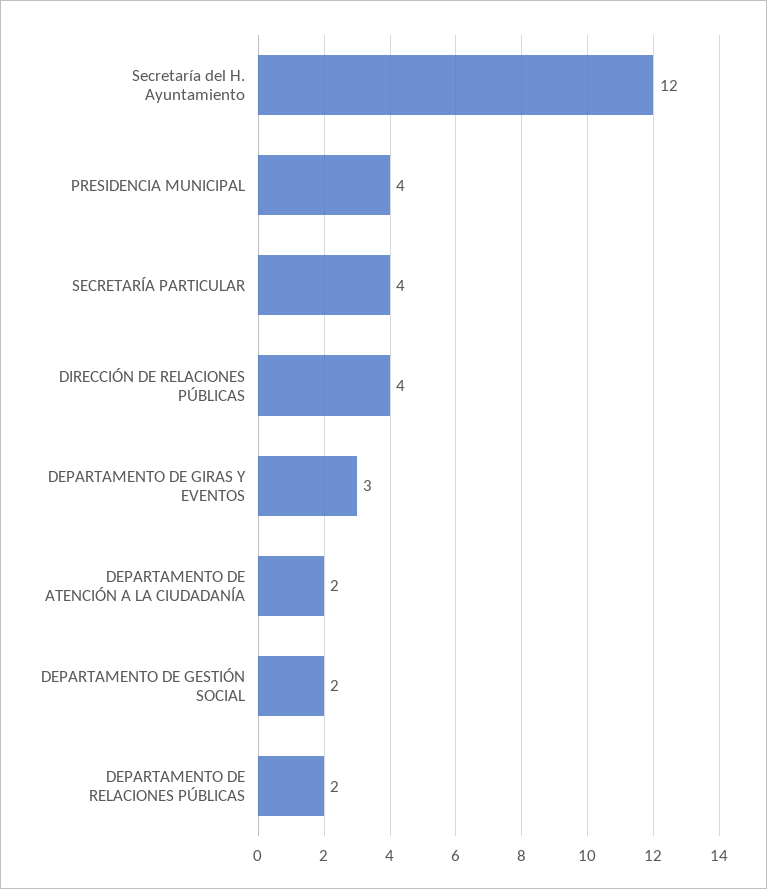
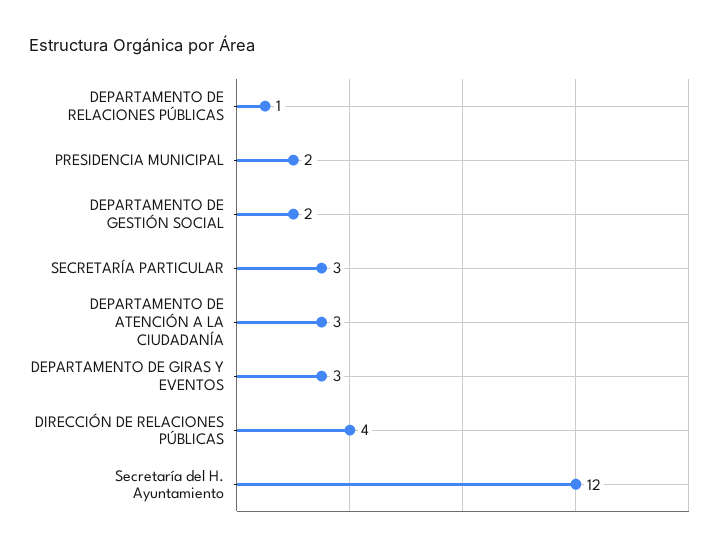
  {
    "Secretaría del H. Ayuntamiento": 12,
-   "PRESIDENCIA MUNICIPAL": 4,
+   "PRESIDENCIA MUNICIPAL": 2,
-   "SECRETARÍA PARTICULAR": 4,
+   "SECRETARÍA PARTICULAR": 3,
    "DIRECCIÓN DE RELACIONES PÚBLICAS": 4,
    "DEPARTAMENTO DE GIRAS Y EVENTOS": 3,
-   "DEPARTAMENTO DE ATENCIÓN A LA CIUDADANÍA": 2,
+   "DEPARTAMENTO DE ATENCIÓN A LA CIUDADANÍA": 3,
    "DEPARTAMENTO DE GESTIÓN SOCIAL": 2,
-   "DEPARTAMENTO DE RELACIONES PÚBLICAS": 2
+   "DEPARTAMENTO DE RELACIONES PÚBLICAS": 1
  }

